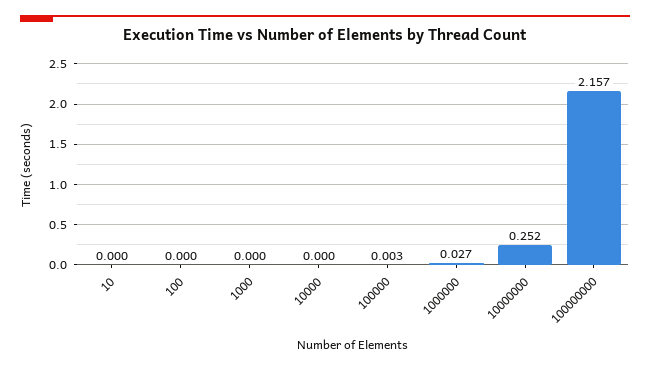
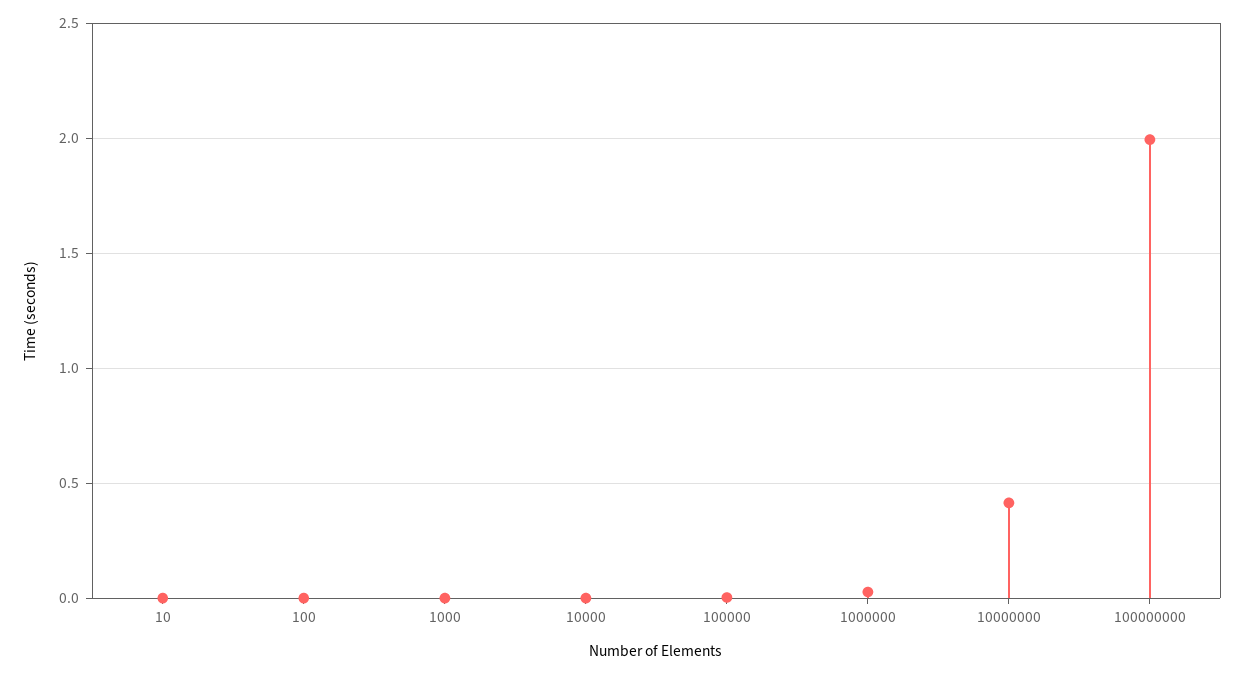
  {
    "10": 0,
    "100": 0,
    "1000": 0,
    "10000": 0,
    "100000": 0.003,
    "1000000": 0.027,
-   "10000000": 0.252,
+   "10000000": 0.4,
-   "100000000": 2.157
+   "100000000": 2
  }

